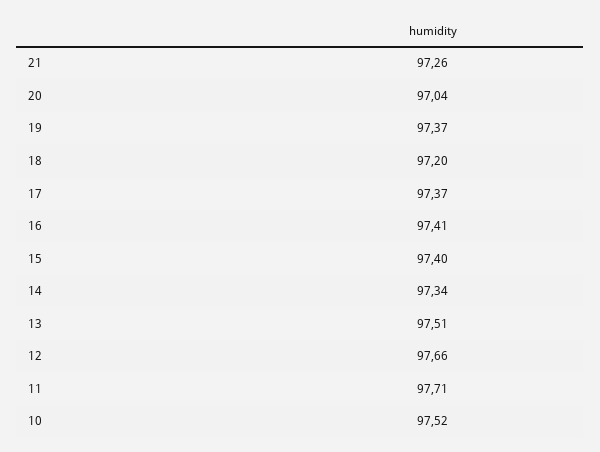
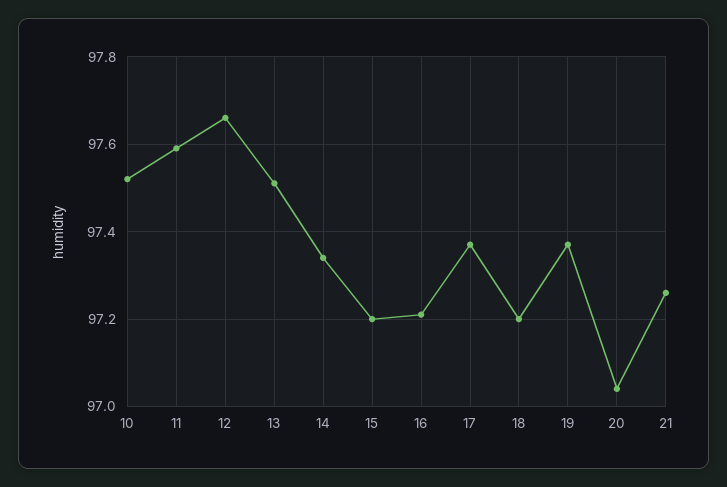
  {
    "21": 97.26,
    "20": 97.04,
    "19": 97.37,
    "18": 97.2,
    "17": 97.37,
-   "16": 97.41,
+   "16": 97.2,
-   "15": 97.4,
+   "15": 97.2,
    "14": 97.34,
    "13": 97.51,
    "12": 97.66,
-   "11": 97.71,
+   "11": 97.6,
    "10": 97.52
  }

